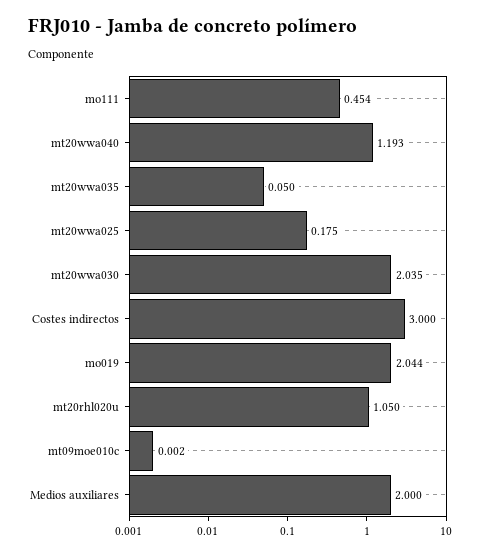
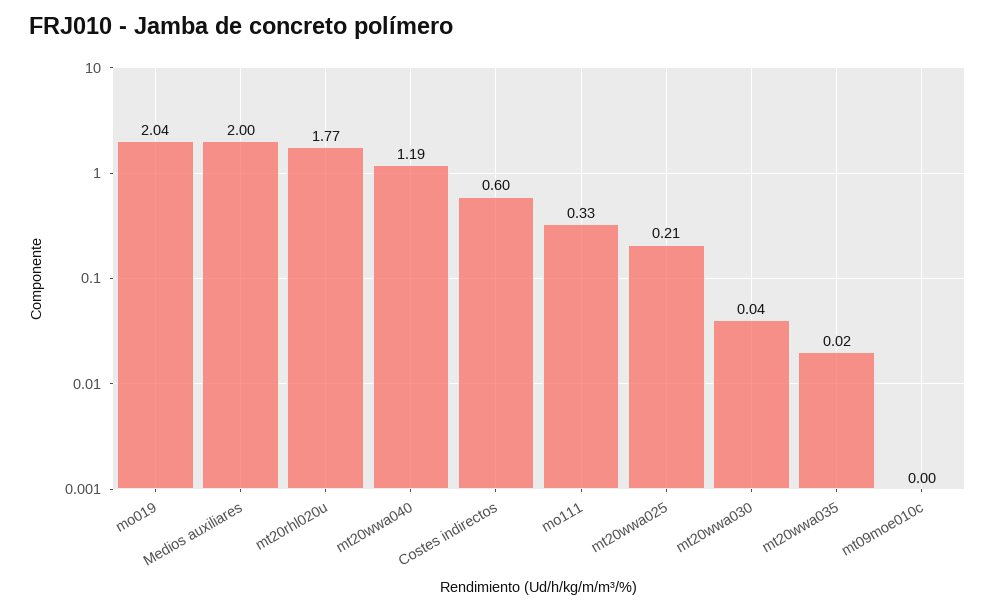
  {
-   "mo111": 0.454,
+   "mo111": 0.33,
    "mt20wwa040": 1.193,
-   "mt20wwa035": 0.05,
+   "mt20wwa035": 0.02,
-   "mt20wwa025": 0.175,
+   "mt20wwa025": 0.21,
-   "mt20wwa030": 2.035,
+   "mt20wwa030": 0.04,
-   "Costes indirectos": 3,
+   "Costes indirectos": 0.6,
    "mo019": 2.044,
-   "mt20rhl020u": 1.05,
+   "mt20rhl020u": 1.77,
    "mt09moe010c": 0.002,
    "Medios auxiliares": 2
  }

